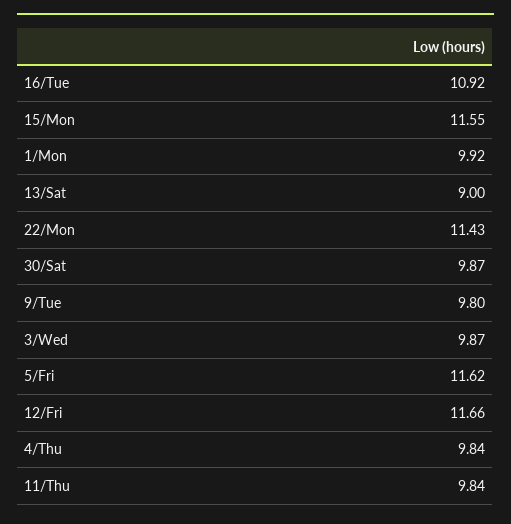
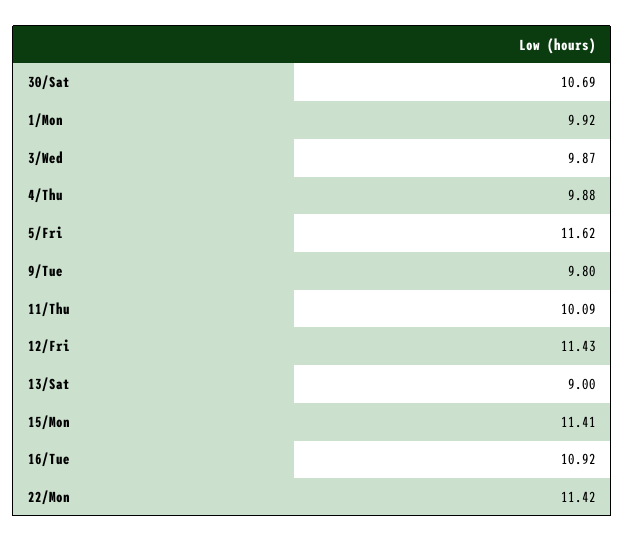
  {
    "16/Tue": 10.92,
-   "15/Mon": 11.55,
+   "15/Mon": 11.41,
    "1/Mon": 9.92,
    "13/Sat": 9,
-   "22/Mon": 11.43,
+   "22/Mon": 11.42,
-   "30/Sat": 9.87,
+   "30/Sat": 10.69,
    "9/Tue": 9.8,
    "3/Wed": 9.87,
    "5/Fri": 11.62,
-   "12/Fri": 11.66,
+   "12/Fri": 11.43,
-   "4/Thu": 9.84,
+   "4/Thu": 9.88,
-   "11/Thu": 9.84
+   "11/Thu": 10.09
  }

